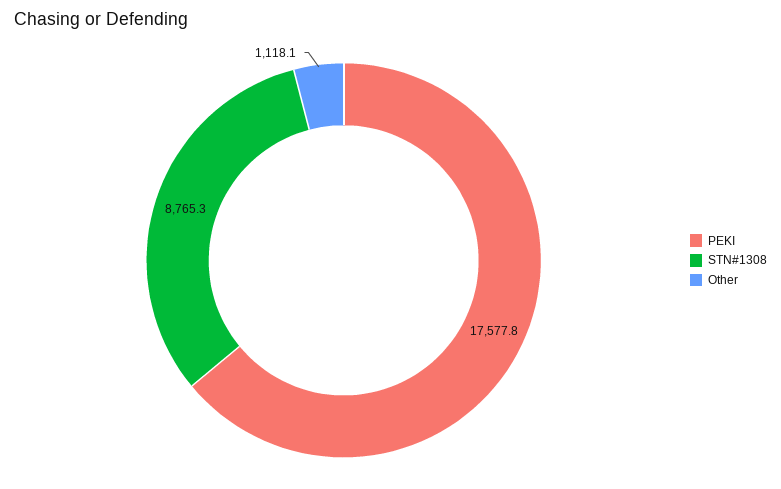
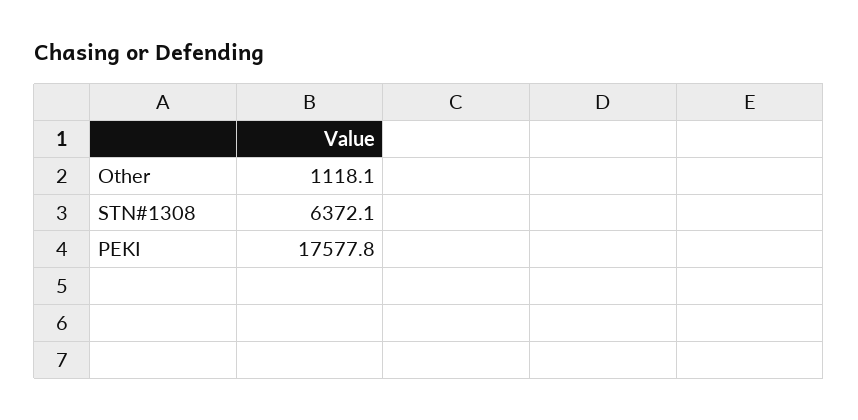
  {
    "PEKI": 17577.8,
-   "STN#1308": 8765.3,
+   "STN#1308": 6372.1,
    "Other": 1118.1
  }

